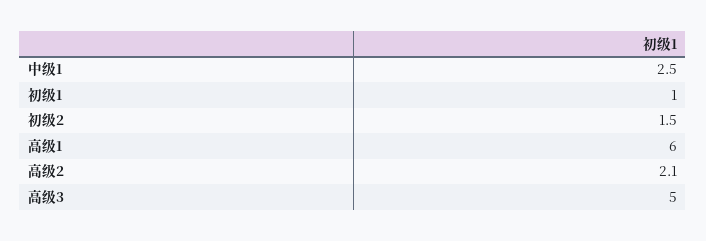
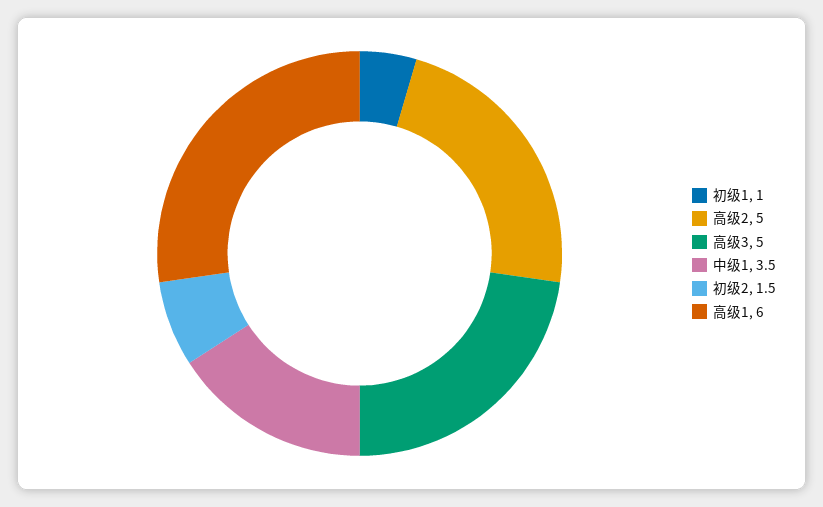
  {
-   "中级1": 2.5,
+   "中级1": 3.5,
    "初级1": 1,
    "初级2": 1.5,
    "高级1": 6,
-   "高级2": 2.1,
+   "高级2": 5,
    "高级3": 5
  }

